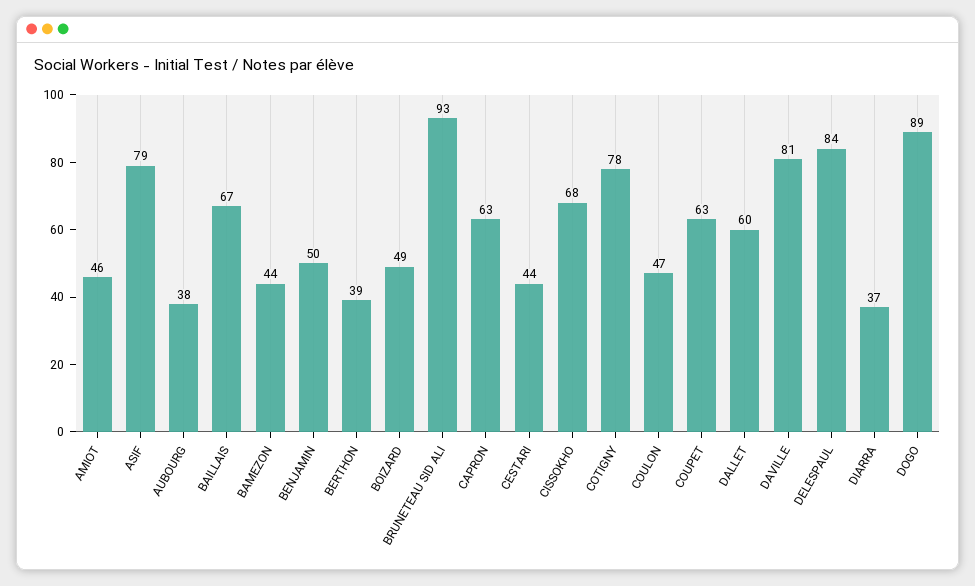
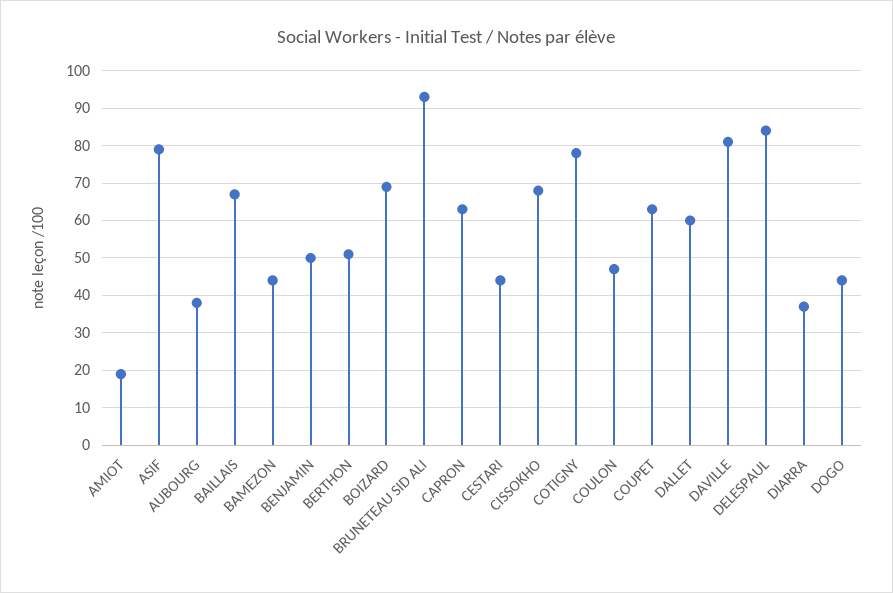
  {
-   "AMIOT": 46,
+   "AMIOT": 20,
    "ASIF": 79,
    "AUBOURG": 38,
    "BAILLAIS": 67,
    "BAMEZON": 44,
    "BENJAMIN": 50,
-   "BERTHON": 39,
+   "BERTHON": 50,
-   "BOIZARD": 49,
+   "BOIZARD": 70,
    "BRUNETEAU SID ALI": 93,
    "CAPRON": 63,
    "CESTARI": 44,
    "CISSOKHO": 68,
    "COTIGNY": 78,
    "COULON": 47,
    "COUPET": 63,
    "DALLET": 60,
    "DAVILLE": 81,
    "DELESPAUL": 84,
    "DIARRA": 37,
-   "DOGO": 89
+   "DOGO": 45
  }

